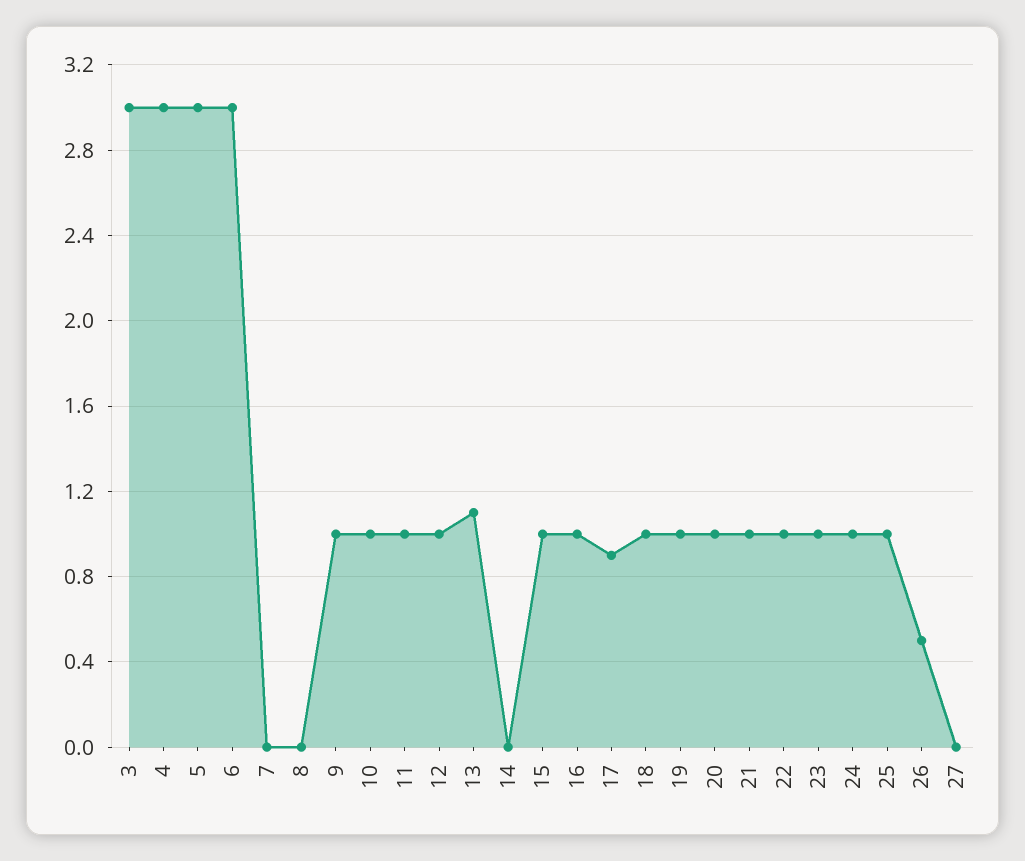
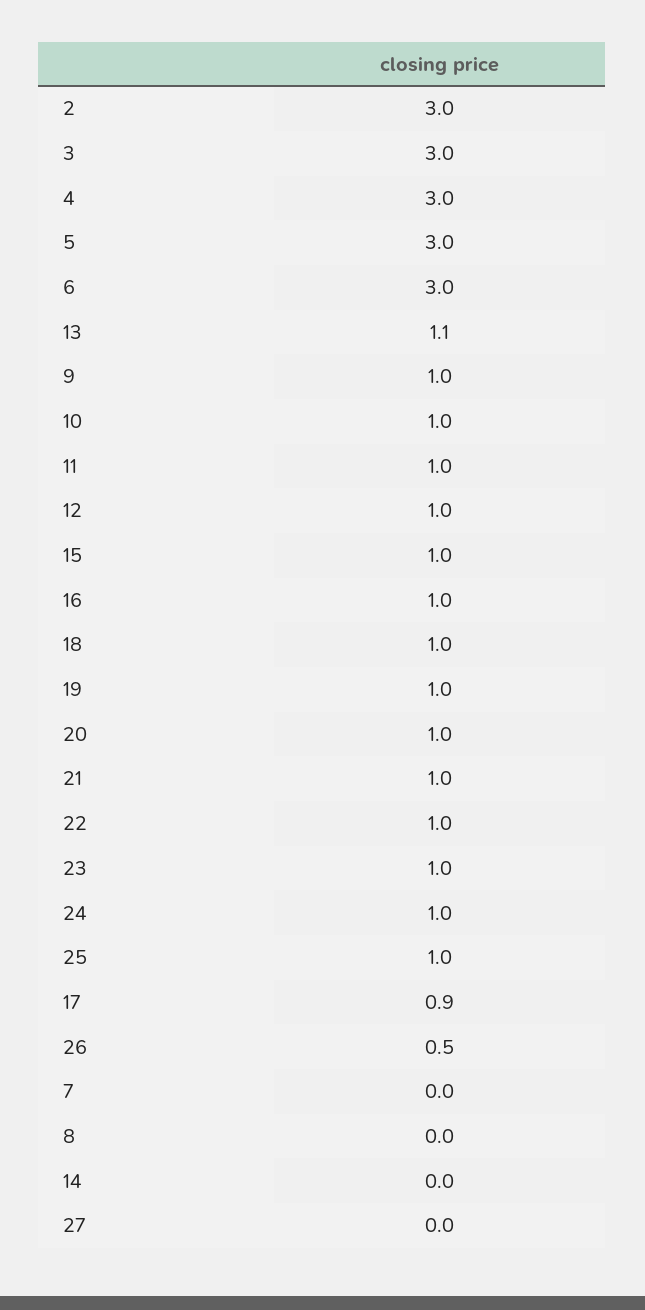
  {
    "3": 3,
    "4": 3,
    "5": 3,
    "6": 3,
    "7": 0,
    "8": 0,
    "9": 1,
    "10": 1,
    "11": 1,
    "12": 1,
    "13": 1.1,
    "14": 0,
    "15": 1,
    "16": 1,
    "17": 0.9,
    "18": 1,
    "19": 1,
    "20": 1,
    "21": 1,
    "22": 1,
    "23": 1,
    "24": 1,
    "25": 1,
    "26": 0.5,
-   "27": 0
+   "27": 0,
+   "2": 3
  }

